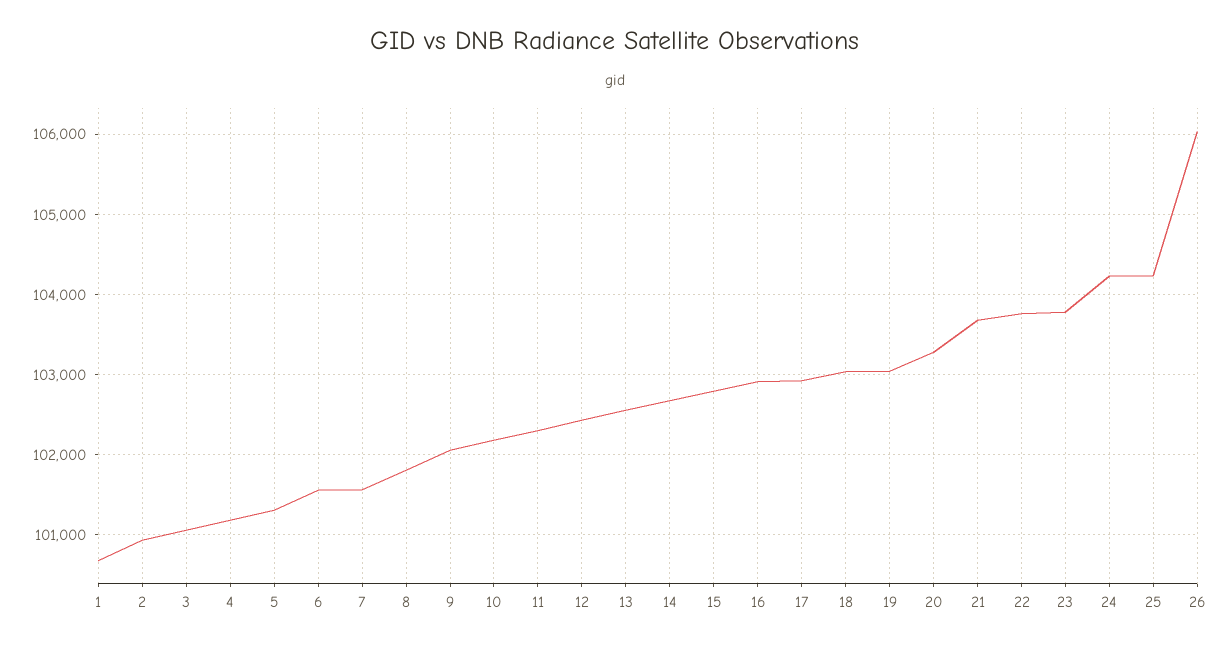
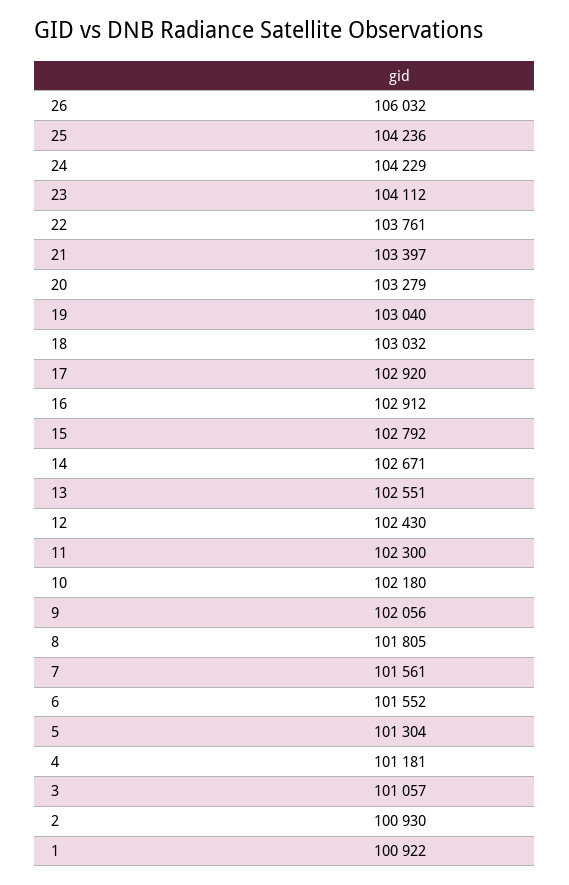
  {
-   "1": 100700,
+   "1": 100922,
    "2": 100930,
    "3": 101057,
    "4": 101181,
    "5": 101304,
    "6": 101552,
    "7": 101561,
    "8": 101805,
    "9": 102056,
    "10": 102180,
    "11": 102300,
    "12": 102430,
    "13": 102551,
    "14": 102671,
    "15": 102792,
    "16": 102912,
    "17": 102920,
    "18": 103032,
    "19": 103040,
    "20": 103279,
-   "21": 103700,
+   "21": 103397,
    "22": 103761,
-   "23": 103800,
+   "23": 104112,
    "24": 104229,
    "25": 104236,
    "26": 106032
  }

